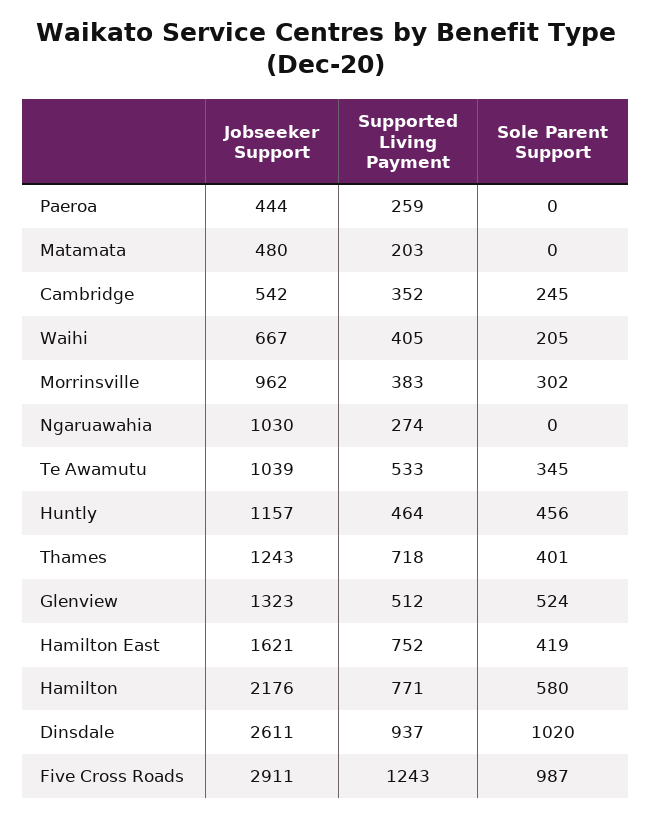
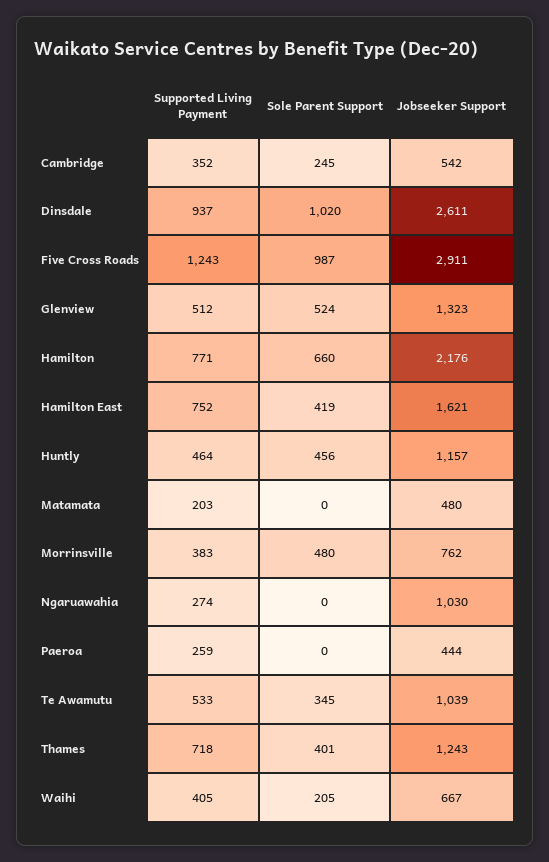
  {
    "Jobseeker Support": {
      "Paeroa": 444,
      "Matamata": 480,
      "Cambridge": 542,
      "Waihi": 667,
-     "Morrinsville": 962,
+     "Morrinsville": 762,
      "Ngaruawahia": 1030,
      "Te Awamutu": 1039,
      "Huntly": 1157,
      "Thames": 1243,
      "Glenview": 1323,
      "Hamilton East": 1621,
      "Hamilton": 2176,
      "Dinsdale": 2611,
      "Five Cross Roads": 2911
    },
    "Supported Living Payment": {
      "Paeroa": 259,
      "Matamata": 203,
      "Cambridge": 352,
      "Waihi": 405,
      "Morrinsville": 383,
      "Ngaruawahia": 274,
      "Te Awamutu": 533,
      "Huntly": 464,
      "Thames": 718,
      "Glenview": 512,
      "Hamilton East": 752,
      "Hamilton": 771,
      "Dinsdale": 937,
      "Five Cross Roads": 1243
    },
    "Sole Parent Support": {
      "Paeroa": 0,
      "Matamata": 0,
      "Cambridge": 245,
      "Waihi": 205,
-     "Morrinsville": 302,
+     "Morrinsville": 480,
      "Ngaruawahia": 0,
      "Te Awamutu": 345,
      "Huntly": 456,
      "Thames": 401,
      "Glenview": 524,
      "Hamilton East": 419,
-     "Hamilton": 580,
+     "Hamilton": 660,
      "Dinsdale": 1020,
      "Five Cross Roads": 987
    }
  }

